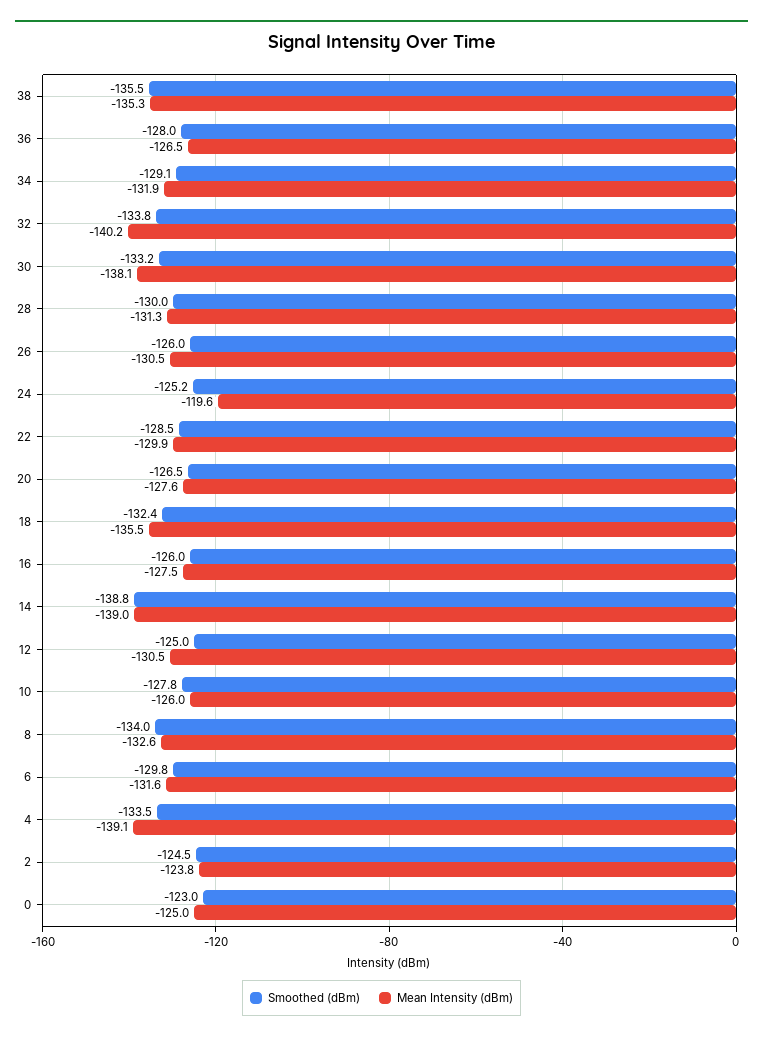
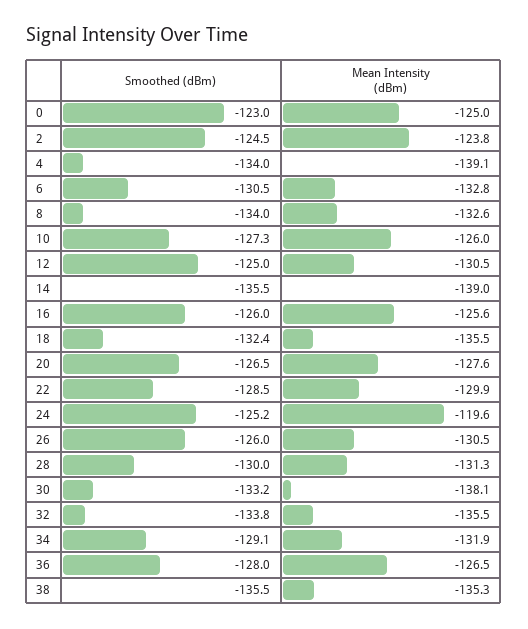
  {
    "Smoothed (dBm)": {
      "38": -135.5,
      "36": -128,
      "34": -129.1,
      "32": -133.8,
      "30": -133.2,
      "28": -130,
      "26": -126,
      "24": -125.2,
      "22": -128.5,
      "20": -126.5,
      "18": -132.4,
      "16": -126,
-     "14": -138.8,
+     "14": -135.5,
      "12": -125,
-     "10": -127.8,
+     "10": -127.3,
      "8": -134,
-     "6": -129.8,
+     "6": -130.5,
-     "4": -133.5,
+     "4": -134,
      "2": -124.5,
      "0": -123
    },
    "Mean Intensity (dBm)": {
      "38": -135.3,
      "36": -126.5,
      "34": -131.9,
-     "32": -140.2,
+     "32": -135.5,
      "30": -138.1,
      "28": -131.3,
      "26": -130.5,
      "24": -119.6,
      "22": -129.9,
      "20": -127.6,
      "18": -135.5,
-     "16": -127.5,
+     "16": -125.6,
      "14": -139,
      "12": -130.5,
      "10": -126,
      "8": -132.6,
-     "6": -131.6,
+     "6": -132.8,
      "4": -139.1,
      "2": -123.8,
      "0": -125
    }
  }

